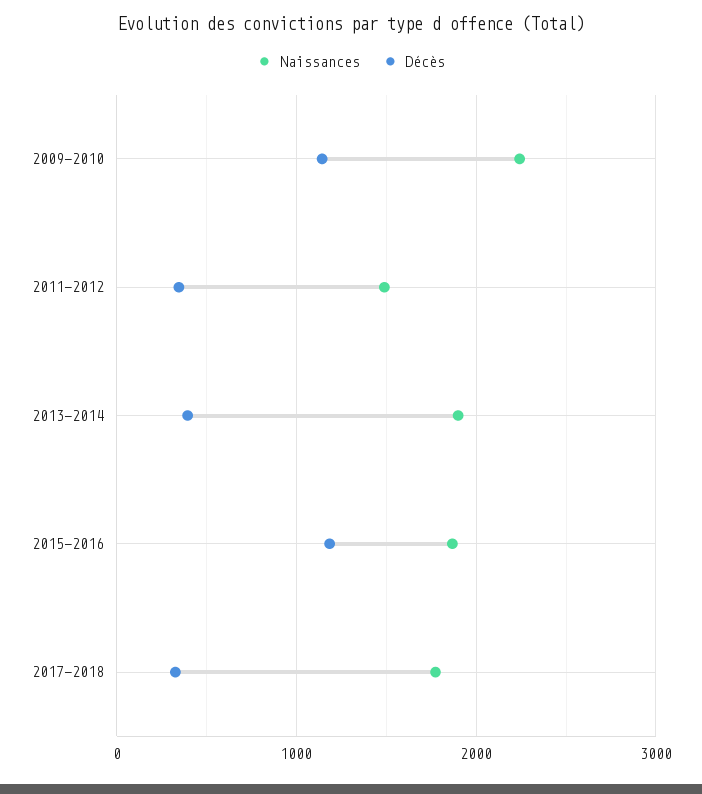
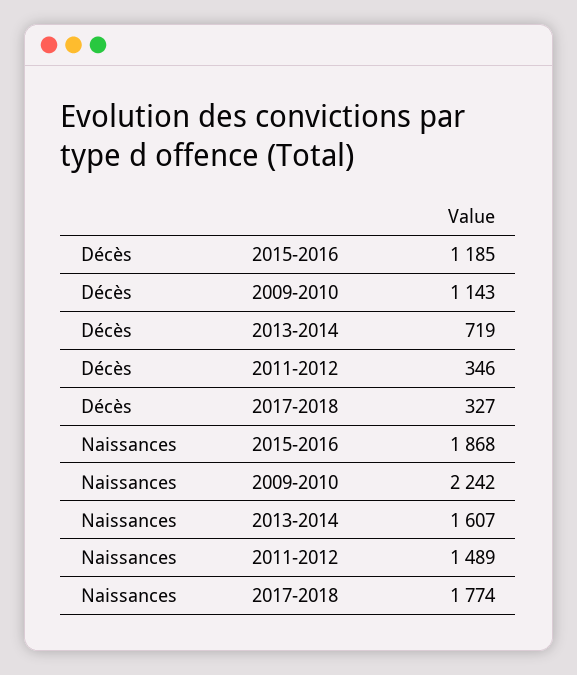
  {
    "Naissances": {
      "2009-2010": 2242,
      "2011-2012": 1489,
-     "2013-2014": 1900,
+     "2013-2014": 1607,
      "2015-2016": 1868,
      "2017-2018": 1774
    },
    "Décès": {
      "2009-2010": 1143,
      "2011-2012": 346,
-     "2013-2014": 400,
+     "2013-2014": 719,
      "2015-2016": 1185,
      "2017-2018": 327
    }
  }

